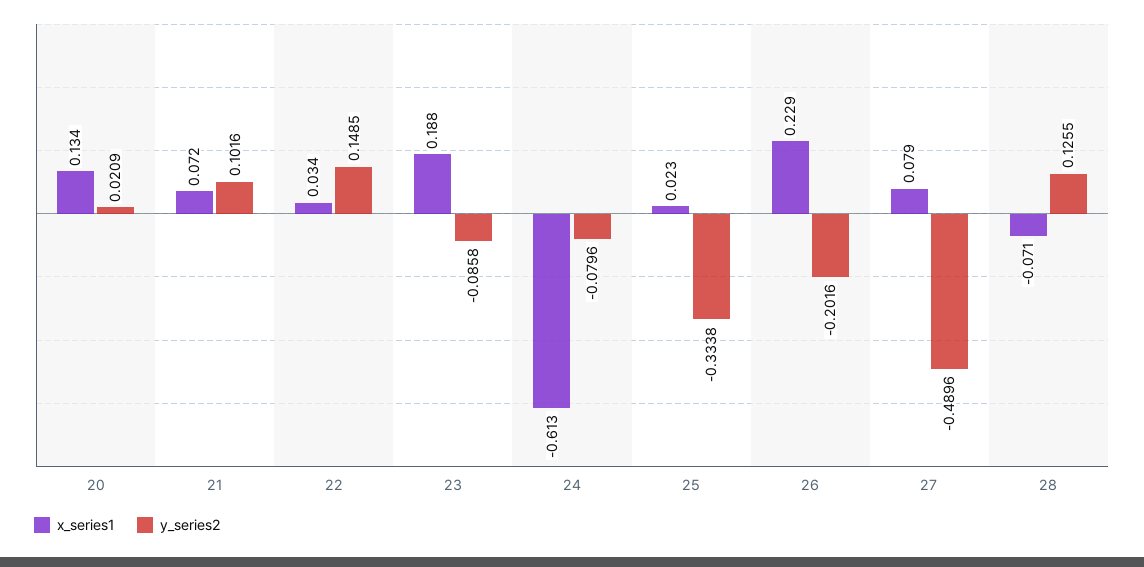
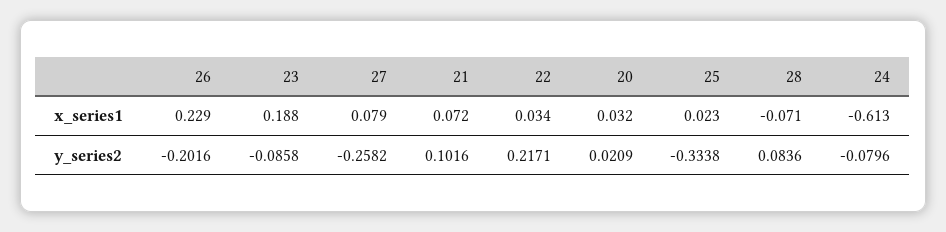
  {
    "x_series1": {
-     "20": 0.134,
+     "20": 0.032,
      "21": 0.072,
      "22": 0.034,
      "23": 0.188,
      "24": -0.613,
      "25": 0.023,
      "26": 0.229,
      "27": 0.079,
      "28": -0.071
    },
    "y_series2": {
      "20": 0.0209,
      "21": 0.1016,
-     "22": 0.1485,
+     "22": 0.2171,
      "23": -0.0858,
      "24": -0.0796,
      "25": -0.3338,
      "26": -0.2016,
-     "27": -0.4896,
+     "27": -0.2582,
-     "28": 0.1255
+     "28": 0.0836
    }
  }

